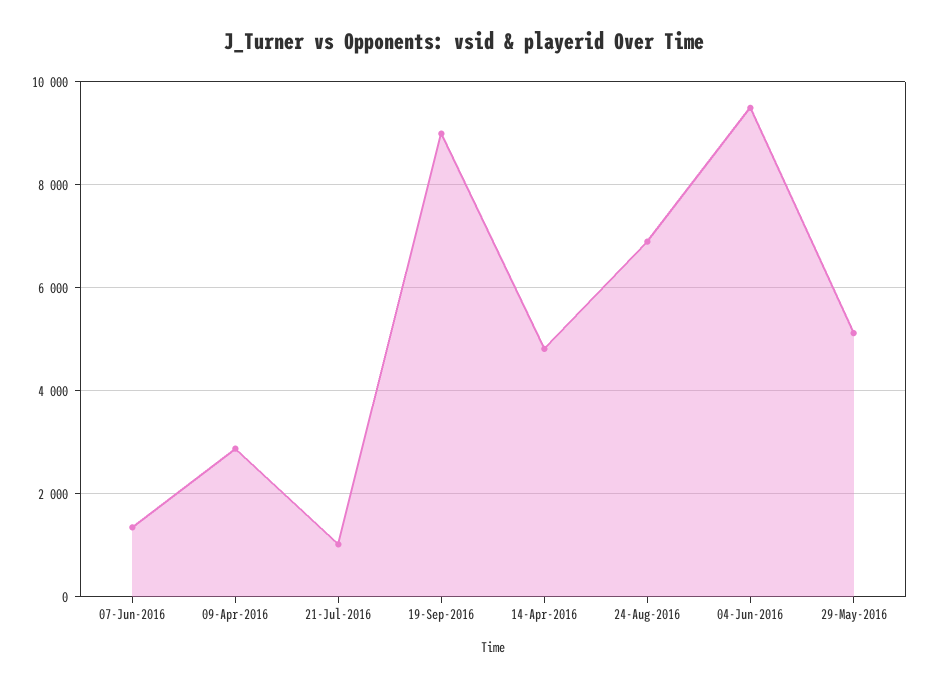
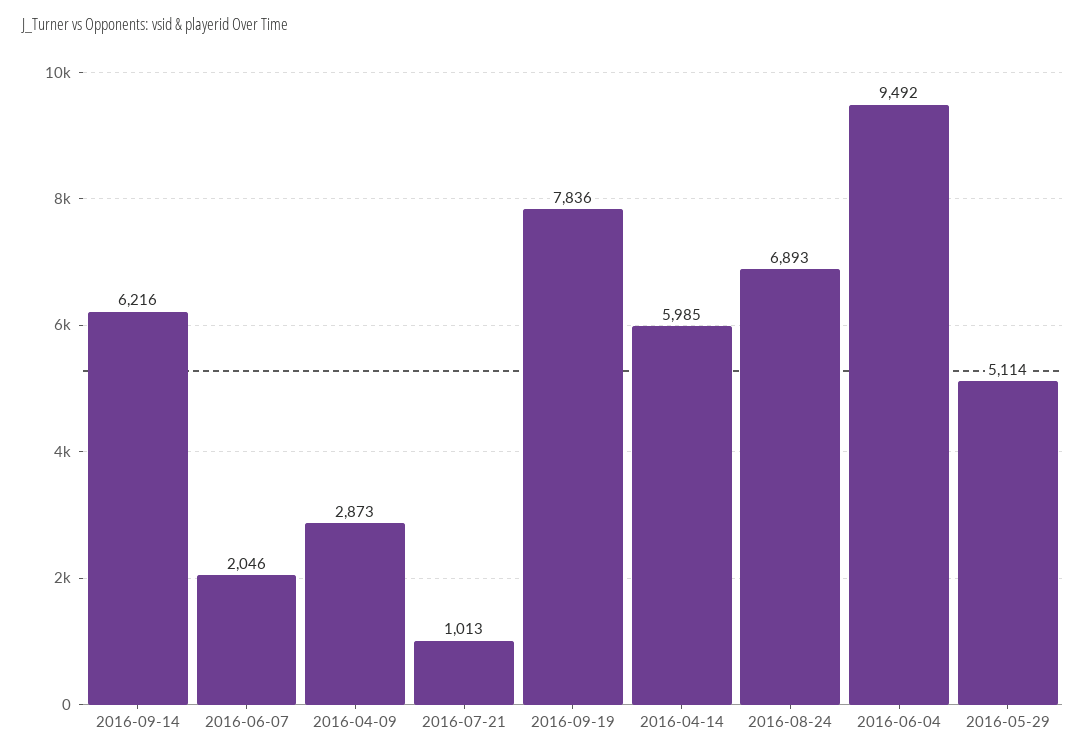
  {
-   "07-Jun-2016": 1400,
+   "07-Jun-2016": 2046,
    "09-Apr-2016": 2873,
    "21-Jul-2016": 1013,
-   "19-Sep-2016": 9000,
+   "19-Sep-2016": 7836,
-   "14-Apr-2016": 4800,
+   "14-Apr-2016": 5985,
    "24-Aug-2016": 6893,
    "04-Jun-2016": 9492,
-   "29-May-2016": 5114
+   "29-May-2016": 5114,
+   "2016-09-14": 6216
  }

